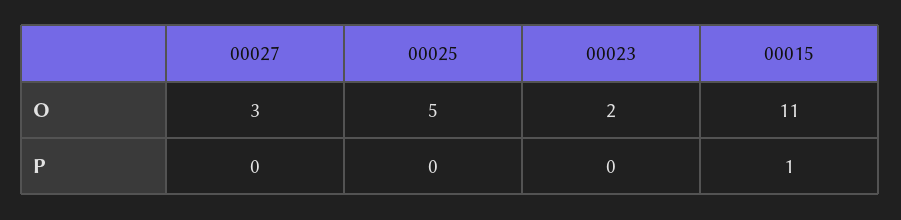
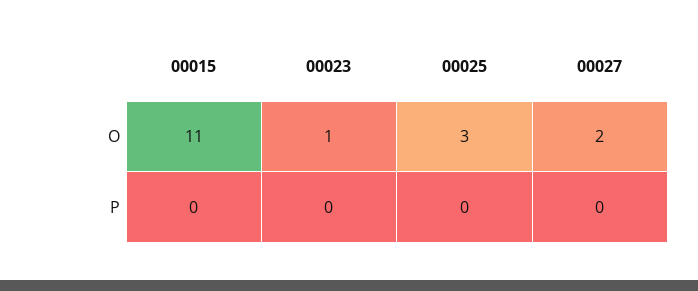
  {
    "00027": {
-     "O": 3,
+     "O": 2,
      "P": 0
    },
    "00025": {
-     "O": 5,
+     "O": 3,
      "P": 0
    },
    "00023": {
-     "O": 2,
+     "O": 1,
      "P": 0
    },
    "00015": {
      "O": 11,
-     "P": 1
+     "P": 0
    }
  }

